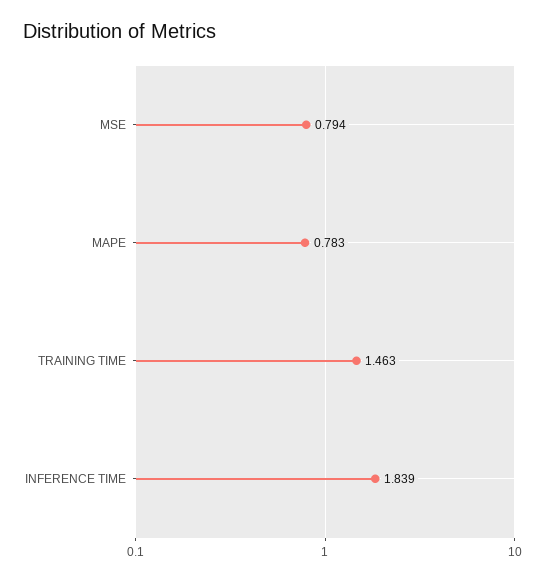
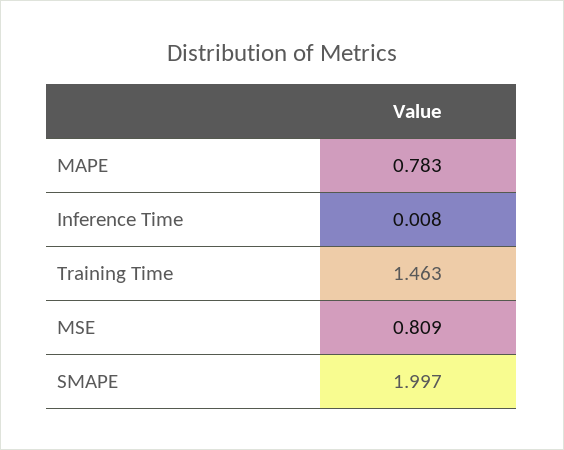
  {
-   "MSE": 0.794,
+   "MSE": 0.809,
    "MAPE": 0.783,
    "TRAINING TIME": 1.463,
-   "INFERENCE TIME": 1.839
+   "INFERENCE TIME": 0.008,
+   "SMAPE": 1.997
  }

